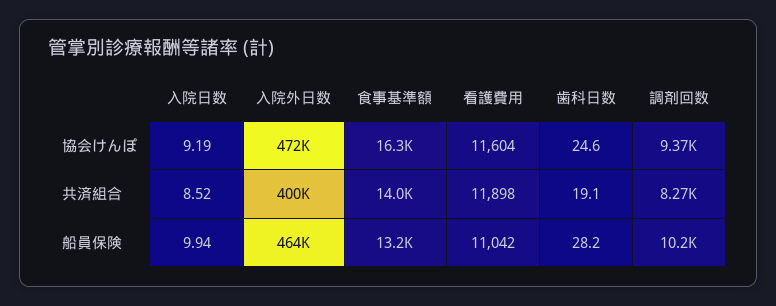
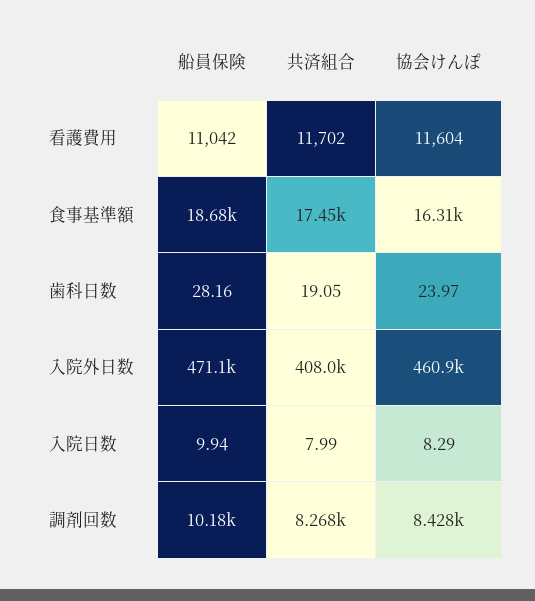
  {
    "入院日数": {
-     "協会けんぽ": 9.19,
+     "協会けんぽ": 8.29,
-     "共済組合": 8.52,
+     "共済組合": 7.99,
      "船員保険": 9.94
    },
    "入院外日数": {
-     "協会けんぽ": 472000,
+     "協会けんぽ": 460900,
-     "共済組合": 400000,
+     "共済組合": 408000,
-     "船員保険": 464000
+     "船員保険": 471100
    },
    "食事基準額": {
      "協会けんぽ": 16310,
-     "共済組合": 14000,
+     "共済組合": 17450,
-     "船員保険": 13200
+     "船員保険": 18680
    },
    "看護費用": {
      "協会けんぽ": 11604,
-     "共済組合": 11898,
+     "共済組合": 11702,
      "船員保険": 11042
    },
    "歯科日数": {
-     "協会けんぽ": 24.6,
+     "協会けんぽ": 23.97,
      "共済組合": 19.05,
      "船員保険": 28.16
    },
    "調剤回数": {
-     "協会けんぽ": 9370,
+     "協会けんぽ": 8428,
      "共済組合": 8268,
      "船員保険": 10180
    }
  }

